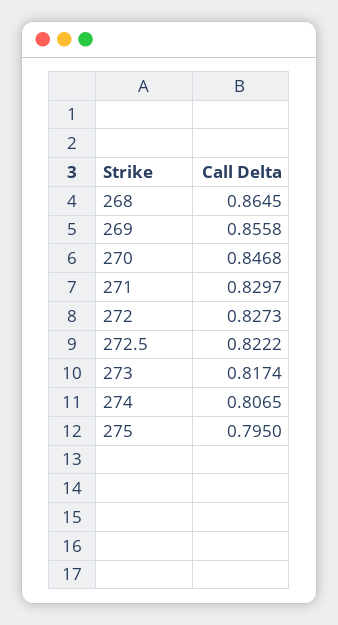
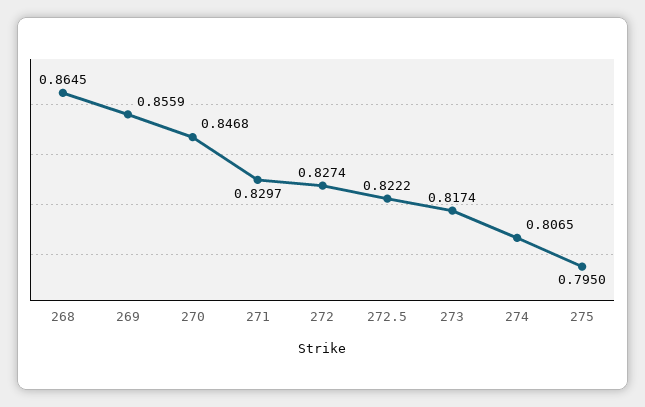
  {
    "268": 0.8645,
-   "269": 0.8558,
+   "269": 0.8559,
    "270": 0.8468,
    "271": 0.8297,
-   "272": 0.8273,
+   "272": 0.8274,
    "272.5": 0.8222,
    "273": 0.8174,
    "274": 0.8065,
    "275": 0.795
  }

